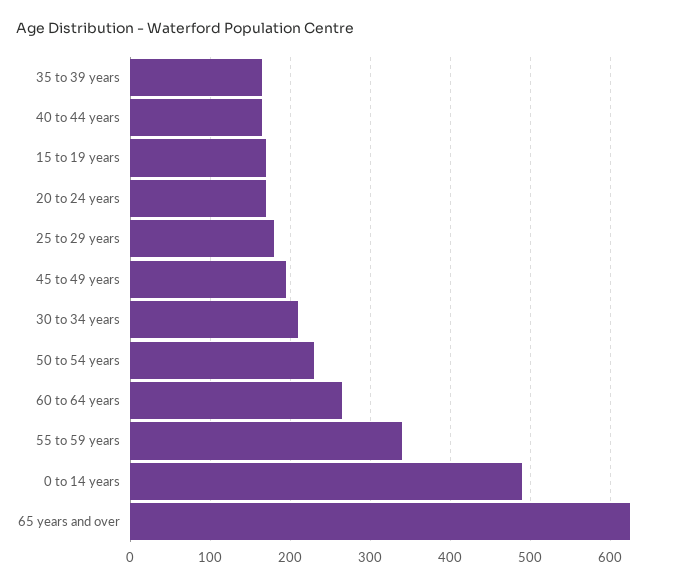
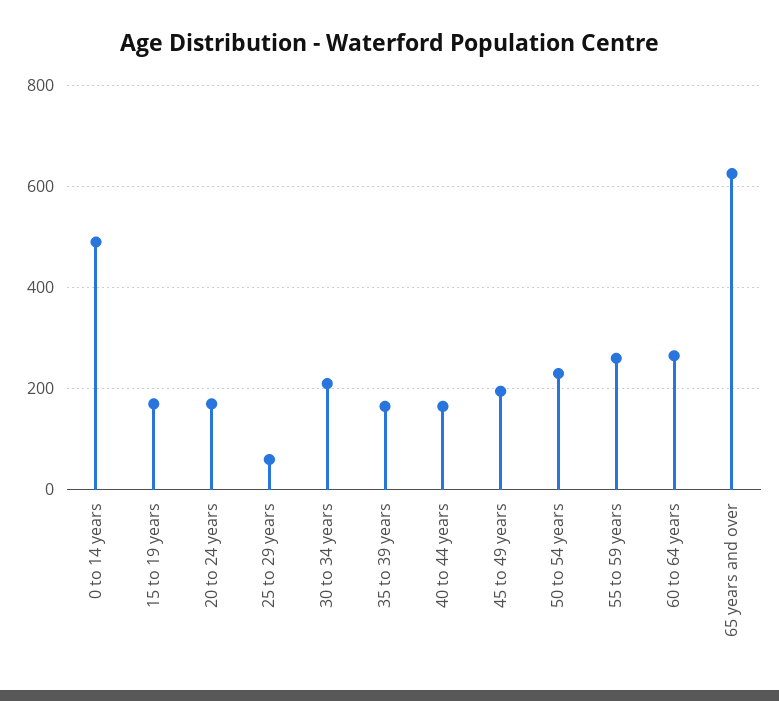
  {
    "35 to 39 years": 170,
    "40 to 44 years": 170,
    "15 to 19 years": 170,
    "20 to 24 years": 170,
-   "25 to 29 years": 180,
+   "25 to 29 years": 60,
    "45 to 49 years": 200,
    "30 to 34 years": 210,
    "50 to 54 years": 230,
    "60 to 64 years": 270,
-   "55 to 59 years": 340,
+   "55 to 59 years": 260,
    "0 to 14 years": 490,
    "65 years and over": 630
  }

